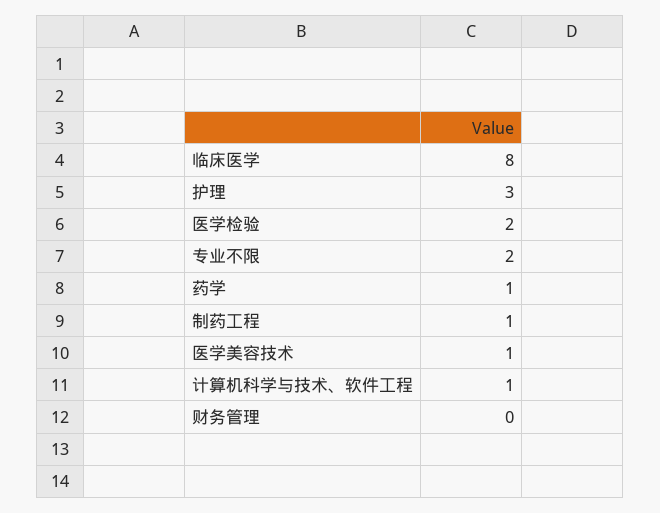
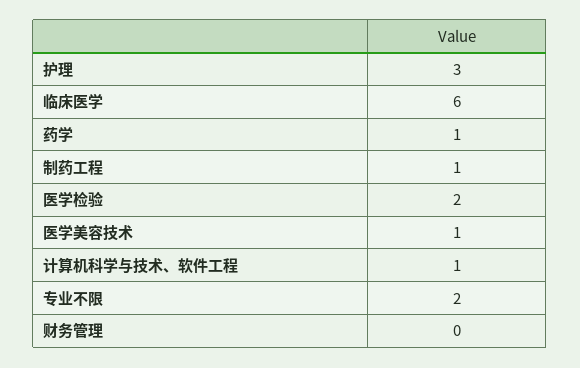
  {
-   "临床医学": 8,
+   "临床医学": 6,
    "护理": 3,
    "医学检验": 2,
    "专业不限": 2,
    "药学": 1,
    "制药工程": 1,
    "医学美容技术": 1,
    "计算机科学与技术、软件工程": 1,
    "财务管理": 0
  }

